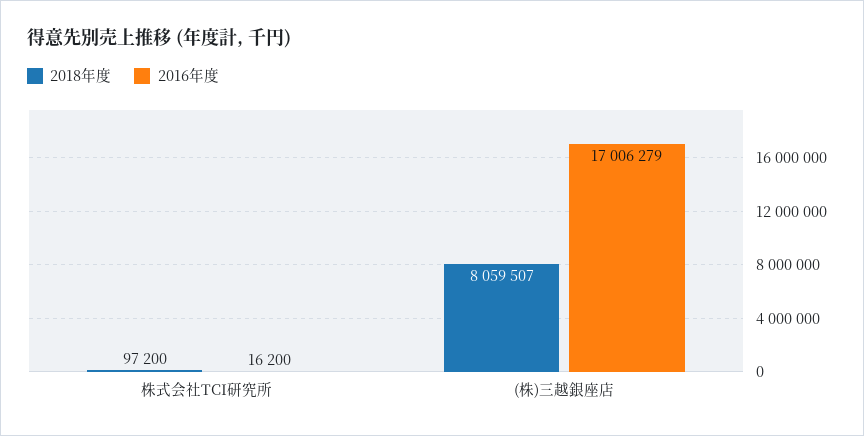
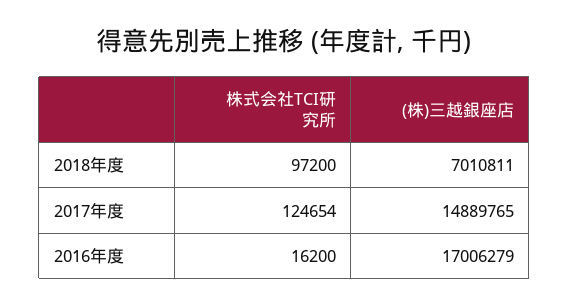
  {
    "2018年度": {
      "株式会社TCI研究所": 97200,
-     "(株)三越銀座店": 8059507
+     "(株)三越銀座店": 7010811
    },
    "2016年度": {
      "株式会社TCI研究所": 16200,
      "(株)三越銀座店": 17006279
-   }
+   },
+   "2017年度": {
+     "株式会社TCI研究所": 124654,
+     "(株)三越銀座店": 14889765
+   }
  }

